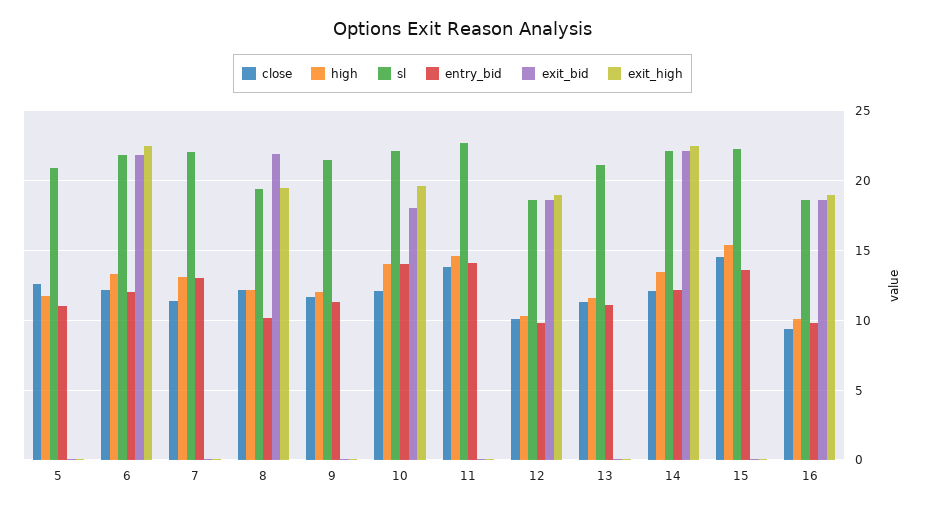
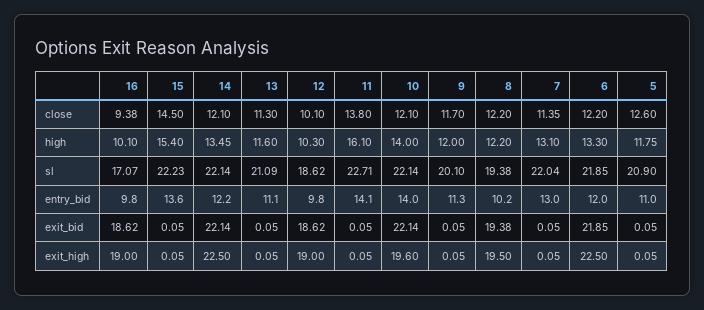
  {
    "close": {
      "5": 12.6,
      "6": 12.2,
      "7": 11.35,
      "8": 12.2,
      "9": 11.7,
      "10": 12.1,
      "11": 13.8,
      "12": 10.1,
      "13": 11.3,
      "14": 12.1,
      "15": 14.5,
      "16": 9.38
    },
    "high": {
      "5": 11.75,
      "6": 13.3,
      "7": 13.1,
      "8": 12.2,
      "9": 12,
      "10": 14,
-     "11": 14.5,
+     "11": 16.1,
      "12": 10.3,
      "13": 11.6,
      "14": 13.45,
      "15": 15.4,
      "16": 10.1
    },
    "sl": {
      "5": 20.9,
      "6": 21.85,
      "7": 22.04,
      "8": 19.38,
-     "9": 21.5,
+     "9": 20.1,
      "10": 22.14,
      "11": 22.71,
      "12": 18.62,
      "13": 21.09,
      "14": 22.14,
      "15": 22.23,
-     "16": 18.5
+     "16": 17.07
    },
    "entry_bid": {
      "5": 11,
      "6": 12,
      "7": 13,
      "8": 10.2,
      "9": 11.3,
      "10": 14,
      "11": 14.1,
      "12": 9.8,
      "13": 11.1,
      "14": 12.2,
      "15": 13.6,
      "16": 9.8
    },
    "exit_bid": {
      "5": 0.05,
      "6": 21.85,
      "7": 0.05,
-     "8": 22,
+     "8": 19.38,
      "9": 0.05,
-     "10": 18,
+     "10": 22.14,
      "11": 0.05,
      "12": 18.62,
      "13": 0.05,
      "14": 22.14,
      "15": 0.05,
      "16": 18.62
    },
    "exit_high": {
      "5": 0.05,
      "6": 22.5,
      "7": 0.05,
      "8": 19.5,
      "9": 0.05,
      "10": 19.6,
      "11": 0.05,
      "12": 19,
      "13": 0.05,
      "14": 22.5,
      "15": 0.05,
      "16": 19
    }
  }

